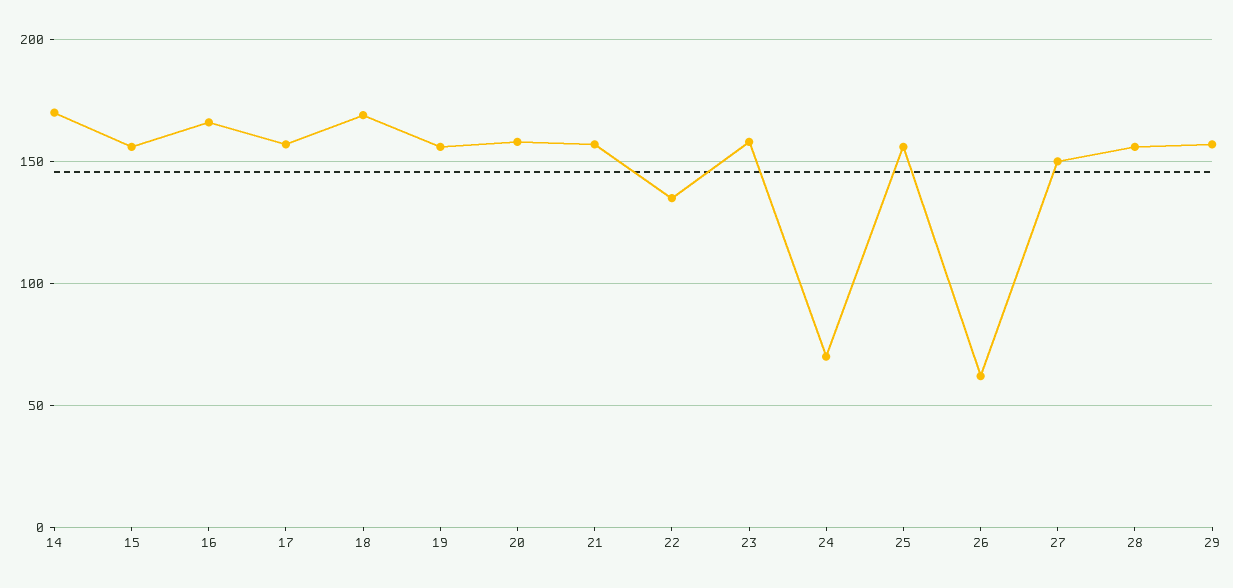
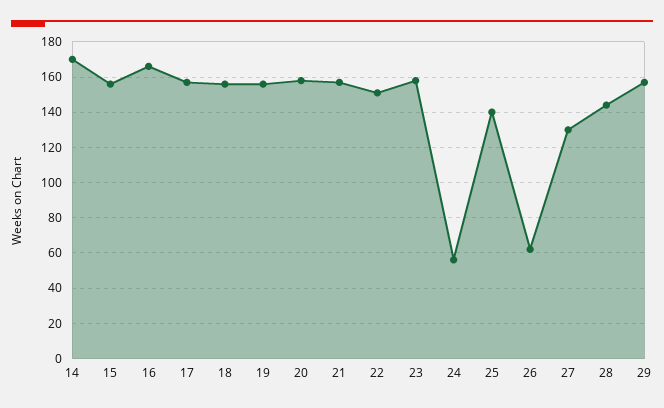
  {
    "14": 170,
    "15": 155,
    "16": 165,
    "17": 155,
-   "18": 170,
+   "18": 155,
    "19": 155,
    "20": 160,
    "21": 155,
-   "22": 135,
+   "22": 150,
    "23": 160,
-   "24": 70,
+   "24": 55,
-   "25": 155,
+   "25": 140,
    "26": 60,
-   "27": 150,
+   "27": 130,
-   "28": 155,
+   "28": 145,
    "29": 155
  }

